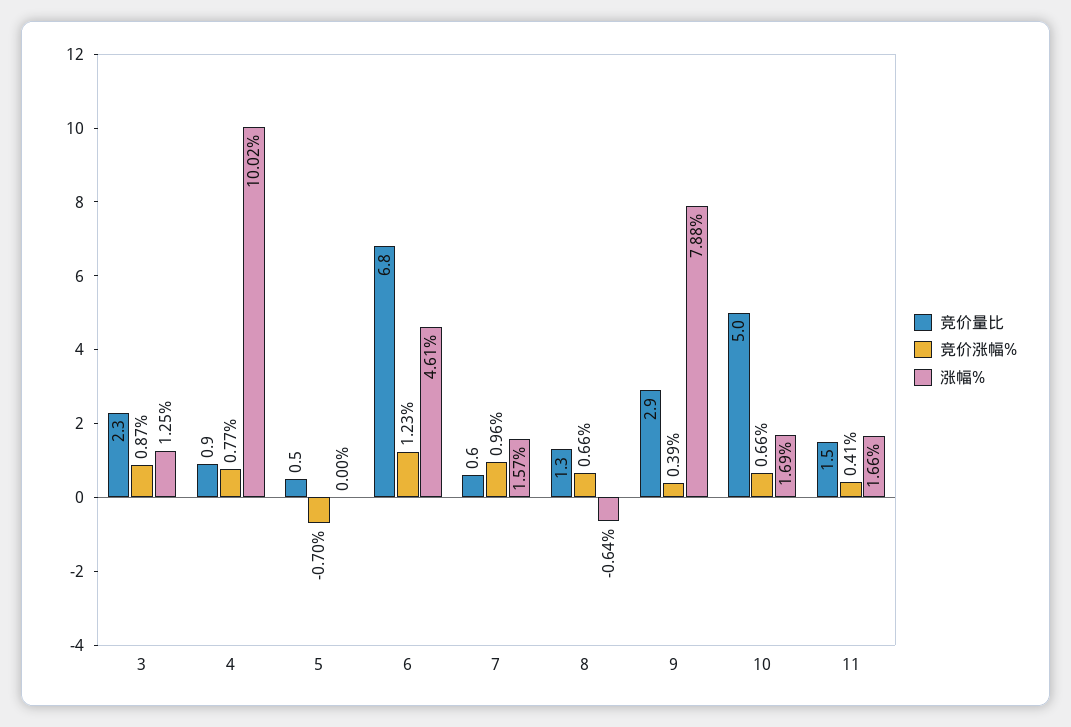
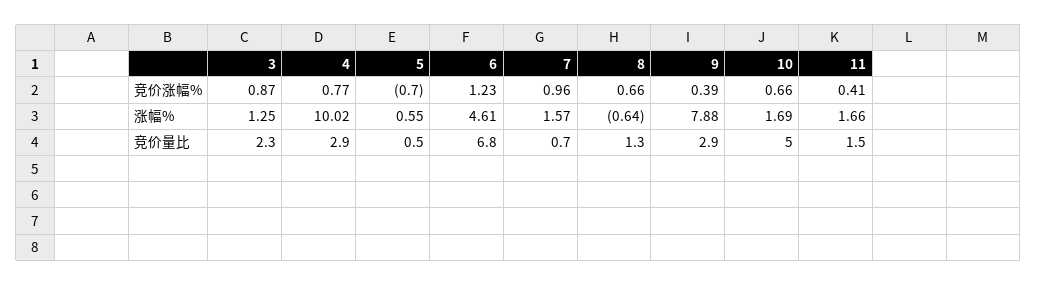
  {
    "竞价量比": {
      "3": 2.3,
-     "4": 0.9,
+     "4": 2.9,
      "5": 0.5,
      "6": 6.8,
-     "7": 0.6,
+     "7": 0.7,
      "8": 1.3,
      "9": 2.9,
      "10": 5,
      "11": 1.5
    },
    "竞价涨幅%": {
      "3": 0.87,
      "4": 0.77,
      "5": -0.7,
      "6": 1.23,
      "7": 0.96,
      "8": 0.66,
      "9": 0.39,
      "10": 0.66,
      "11": 0.41
    },
    "涨幅%": {
      "3": 1.25,
      "4": 10.02,
-     "5": 0,
+     "5": 0.55,
      "6": 4.61,
      "7": 1.57,
      "8": -0.64,
      "9": 7.88,
      "10": 1.69,
      "11": 1.66
    }
  }

